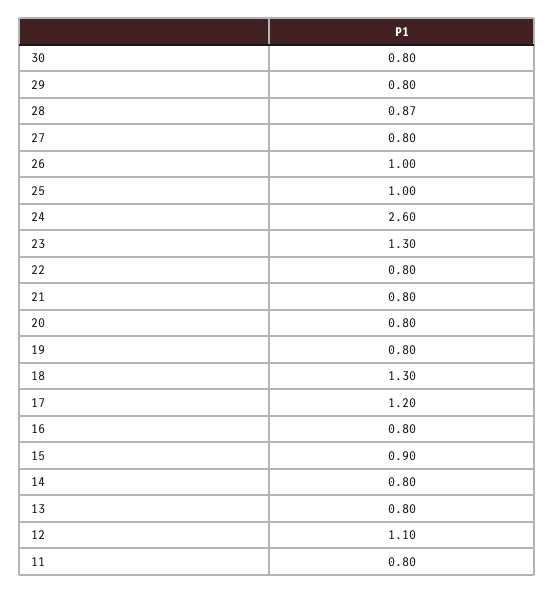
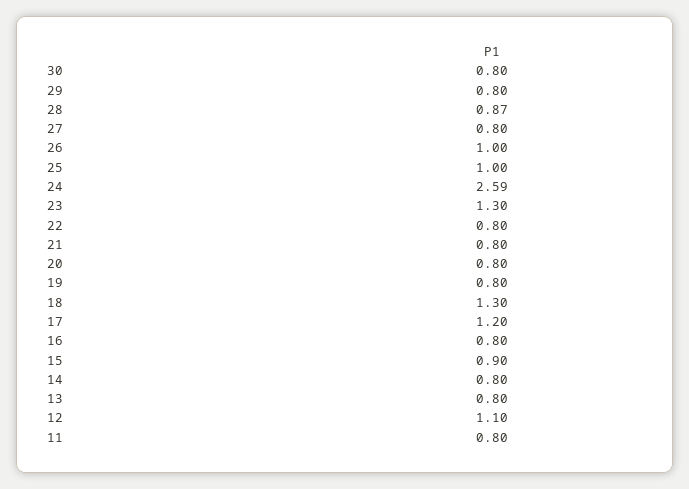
  {
    "30": 0.8,
    "29": 0.8,
    "28": 0.87,
    "27": 0.8,
    "26": 1,
    "25": 1,
-   "24": 2.6,
+   "24": 2.59,
    "23": 1.3,
    "22": 0.8,
    "21": 0.8,
    "20": 0.8,
    "19": 0.8,
    "18": 1.3,
    "17": 1.2,
    "16": 0.8,
    "15": 0.9,
    "14": 0.8,
    "13": 0.8,
    "12": 1.1,
    "11": 0.8
  }

